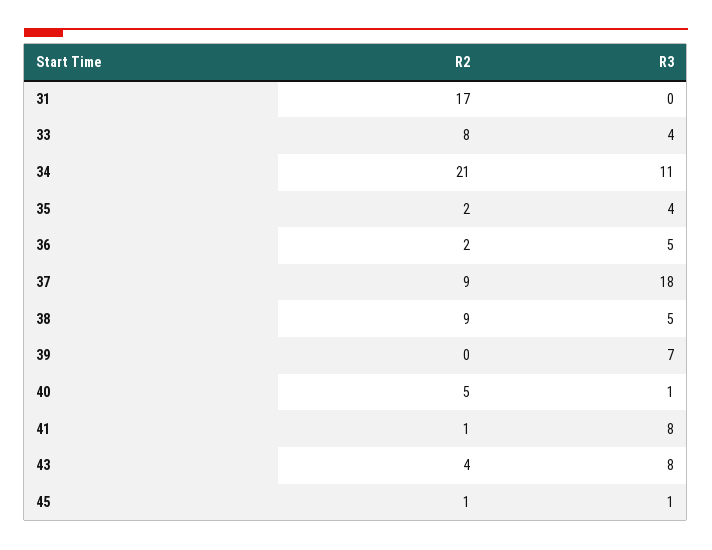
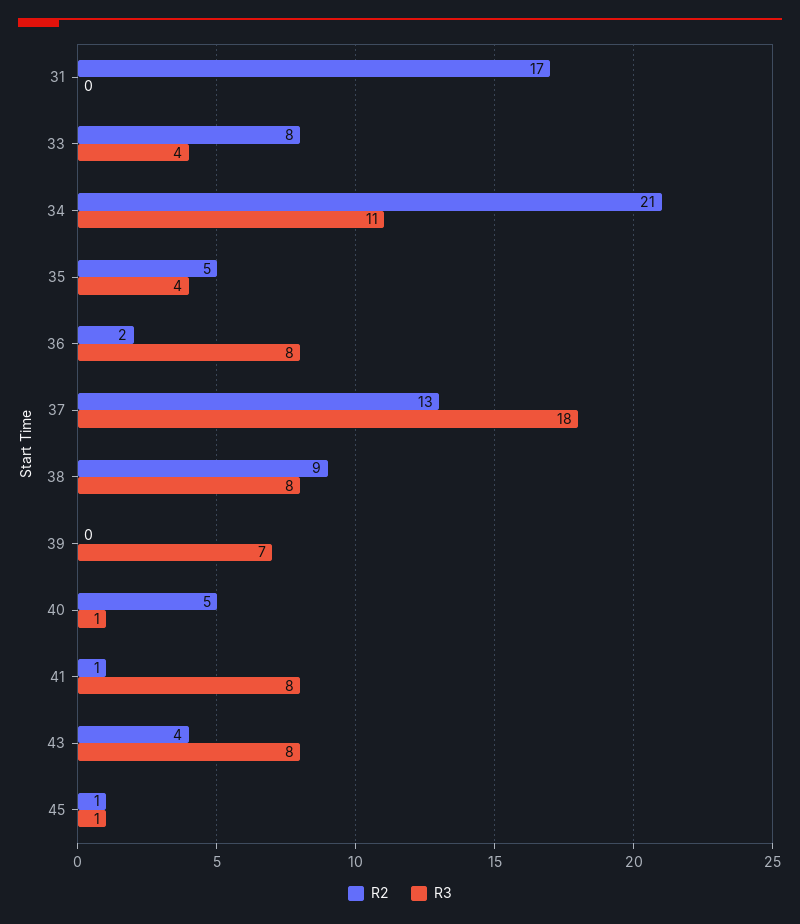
  {
    "R2": {
      "31": 17,
      "33": 8,
      "34": 21,
-     "35": 2,
+     "35": 5,
      "36": 2,
-     "37": 9,
+     "37": 13,
      "38": 9,
      "39": 0,
      "40": 5,
      "41": 1,
      "43": 4,
      "45": 1
    },
    "R3": {
      "31": 0,
      "33": 4,
      "34": 11,
      "35": 4,
-     "36": 5,
+     "36": 8,
      "37": 18,
-     "38": 5,
+     "38": 8,
      "39": 7,
      "40": 1,
      "41": 8,
      "43": 8,
      "45": 1
    }
  }

